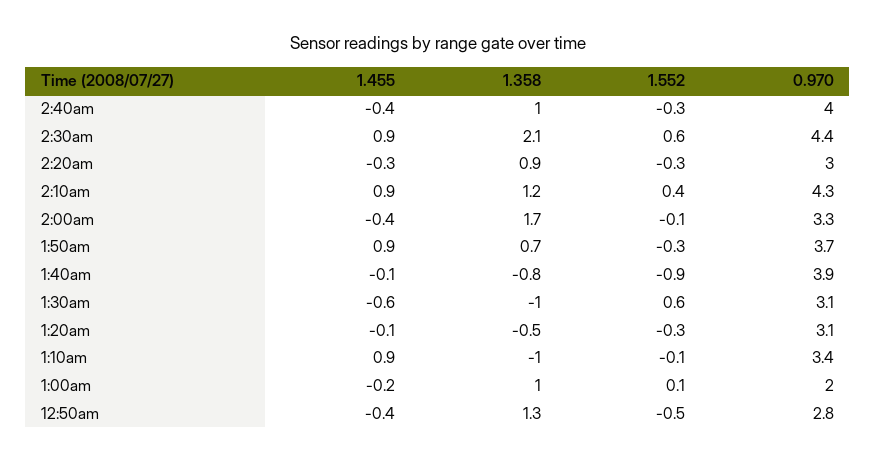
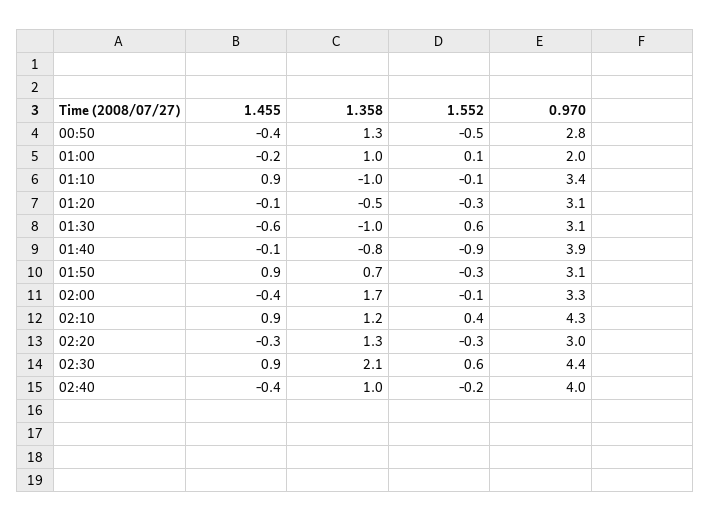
  {
    "1.455": {
      "2:40am": -0.4,
      "2:30am": 0.9,
      "2:20am": -0.3,
      "2:10am": 0.9,
      "2:00am": -0.4,
      "1:50am": 0.9,
      "1:40am": -0.1,
      "1:30am": -0.6,
      "1:20am": -0.1,
      "1:10am": 0.9,
      "1:00am": -0.2,
      "12:50am": -0.4
    },
    "1.358": {
      "2:40am": 1,
      "2:30am": 2.1,
-     "2:20am": 0.9,
+     "2:20am": 1.3,
      "2:10am": 1.2,
      "2:00am": 1.7,
      "1:50am": 0.7,
      "1:40am": -0.8,
      "1:30am": -1,
      "1:20am": -0.5,
      "1:10am": -1,
      "1:00am": 1,
      "12:50am": 1.3
    },
    "1.552": {
-     "2:40am": -0.3,
+     "2:40am": -0.2,
      "2:30am": 0.6,
      "2:20am": -0.3,
      "2:10am": 0.4,
      "2:00am": -0.1,
      "1:50am": -0.3,
      "1:40am": -0.9,
      "1:30am": 0.6,
      "1:20am": -0.3,
      "1:10am": -0.1,
      "1:00am": 0.1,
      "12:50am": -0.5
    },
    "0.970": {
      "2:40am": 4,
      "2:30am": 4.4,
      "2:20am": 3,
      "2:10am": 4.3,
      "2:00am": 3.3,
-     "1:50am": 3.7,
+     "1:50am": 3.1,
      "1:40am": 3.9,
      "1:30am": 3.1,
      "1:20am": 3.1,
      "1:10am": 3.4,
      "1:00am": 2,
      "12:50am": 2.8
    }
  }

